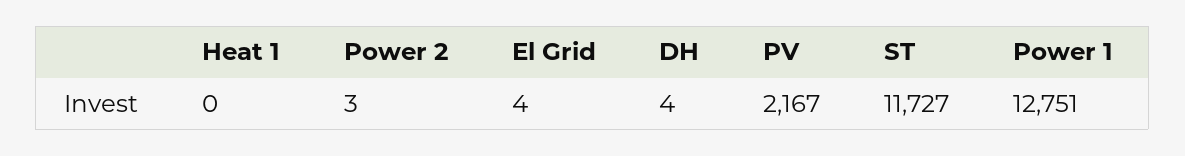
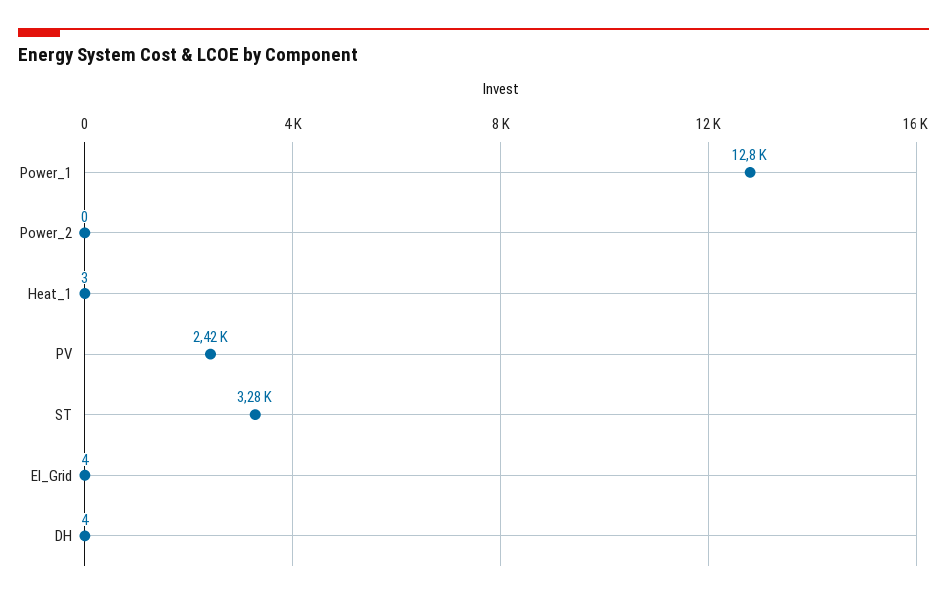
  {
-   "Heat 1": 0,
+   "Heat 1": 3,
-   "Power 2": 3,
+   "Power 2": 0,
    "El Grid": 4,
    "DH": 4,
-   "PV": 2167,
+   "PV": 2420,
-   "ST": 11727,
+   "ST": 3280,
    "Power 1": 12751
  }

